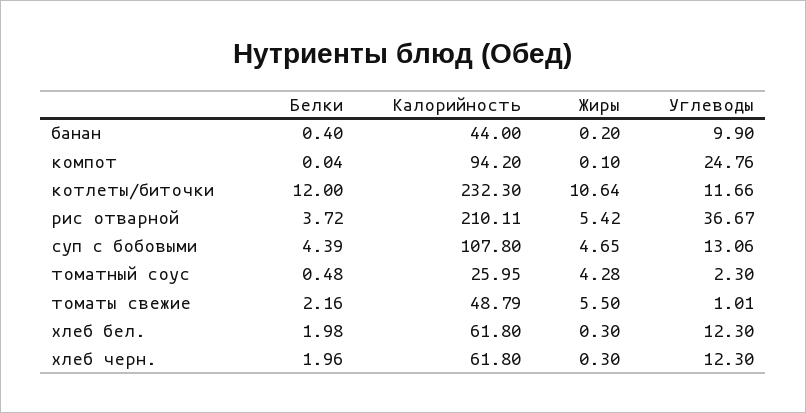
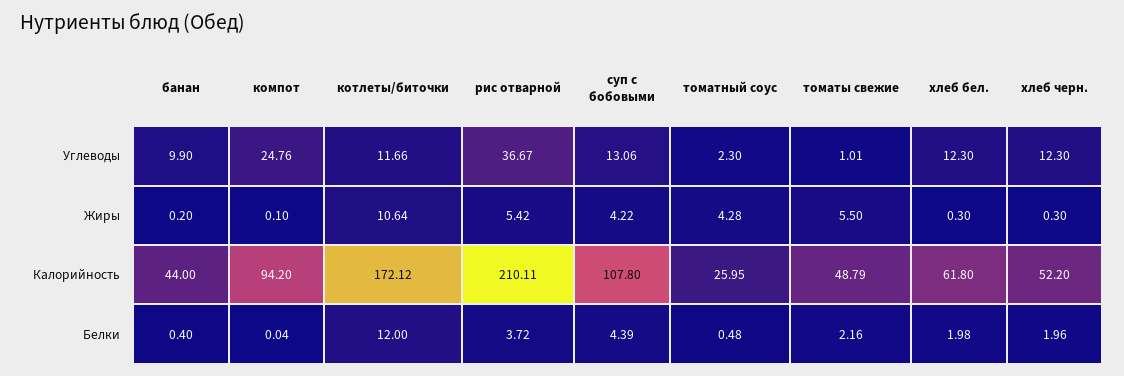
  {
    "Белки": {
      "банан": 0.4,
      "компот": 0.04,
      "котлеты/биточки": 12,
      "рис отварной": 3.72,
      "суп с бобовыми": 4.39,
      "томатный соус": 0.48,
      "томаты свежие": 2.16,
      "хлеб бел.": 1.98,
      "хлеб черн.": 1.96
    },
    "Калорийность": {
      "банан": 44,
      "компот": 94.2,
-     "котлеты/биточки": 232.3,
+     "котлеты/биточки": 172.12,
      "рис отварной": 210.11,
      "суп с бобовыми": 107.8,
      "томатный соус": 25.95,
      "томаты свежие": 48.79,
      "хлеб бел.": 61.8,
-     "хлеб черн.": 61.8
+     "хлеб черн.": 52.2
    },
    "Жиры": {
      "банан": 0.2,
      "компот": 0.1,
      "котлеты/биточки": 10.64,
      "рис отварной": 5.42,
-     "суп с бобовыми": 4.65,
+     "суп с бобовыми": 4.22,
      "томатный соус": 4.28,
      "томаты свежие": 5.5,
      "хлеб бел.": 0.3,
      "хлеб черн.": 0.3
    },
    "Углеводы": {
      "банан": 9.9,
      "компот": 24.76,
      "котлеты/биточки": 11.66,
      "рис отварной": 36.67,
      "суп с бобовыми": 13.06,
      "томатный соус": 2.3,
      "томаты свежие": 1.01,
      "хлеб бел.": 12.3,
      "хлеб черн.": 12.3
    }
  }

